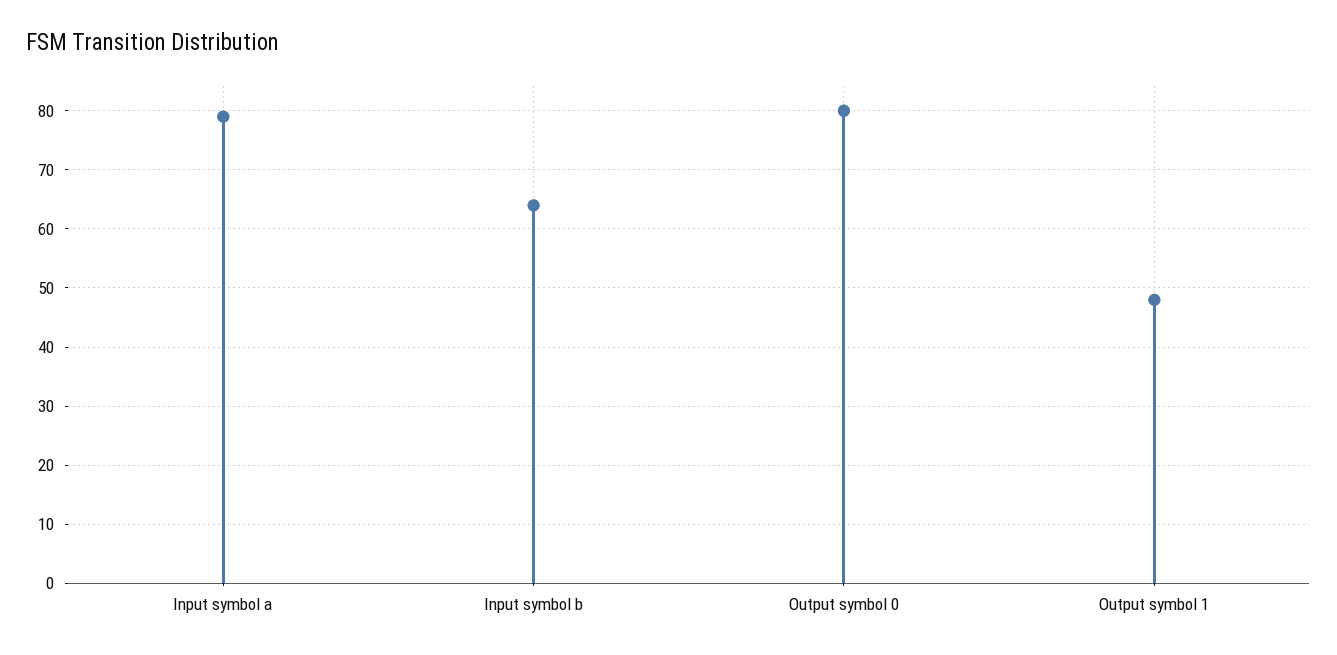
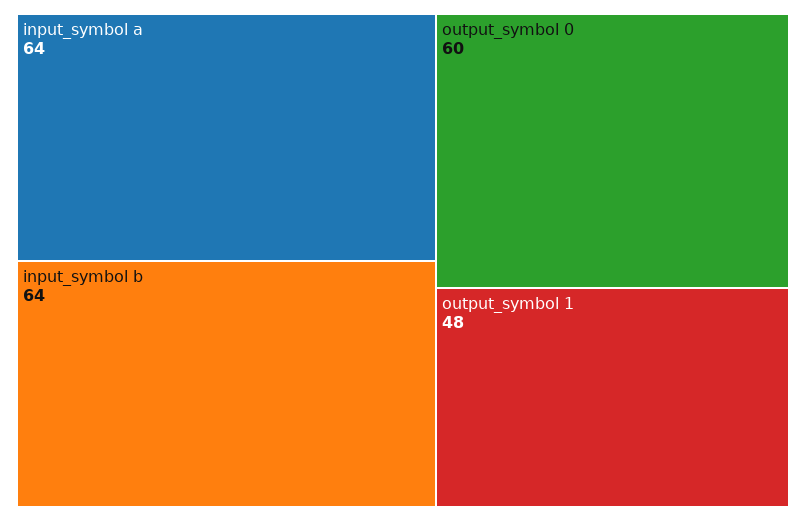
  {
-   "Input symbol a": 80,
+   "Input symbol a": 64,
    "Input symbol b": 64,
-   "Output symbol 0": 80,
+   "Output symbol 0": 60,
    "Output symbol 1": 48
  }

